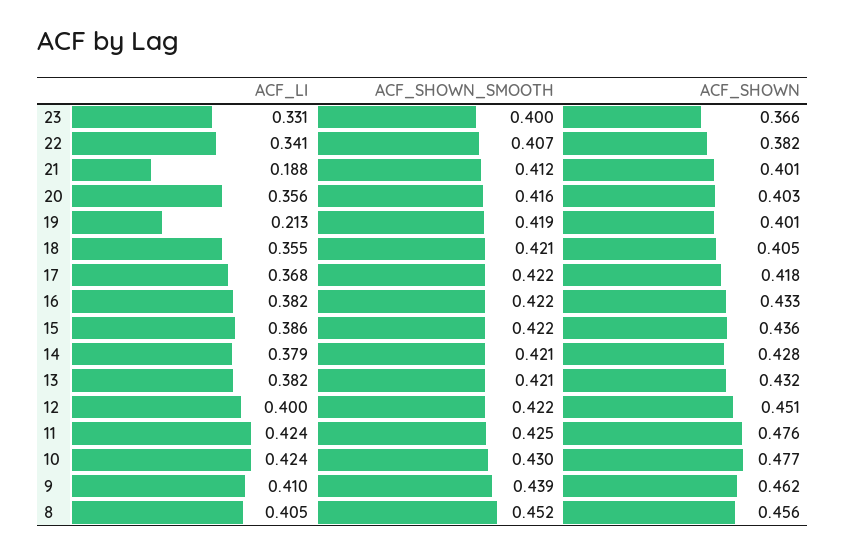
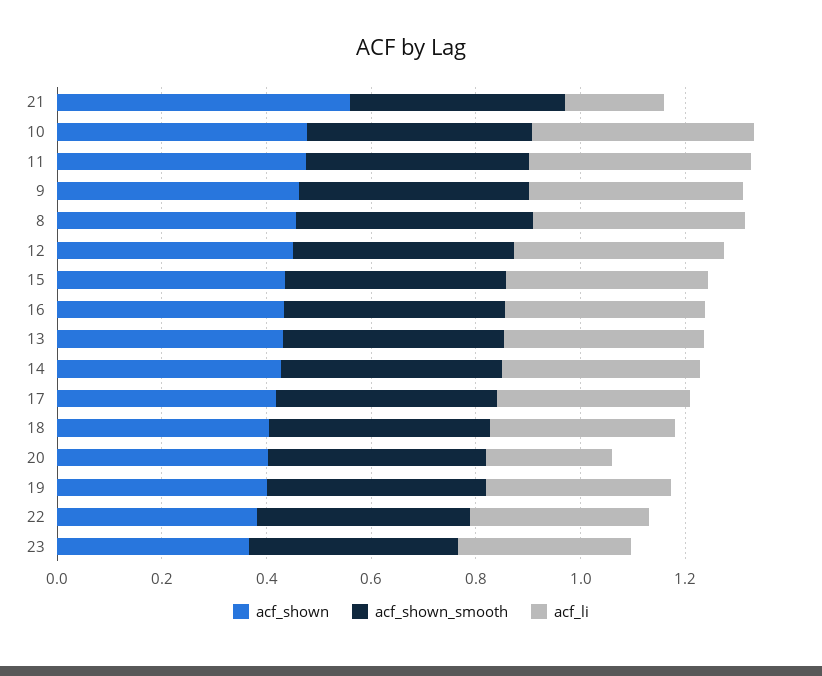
  {
    "ACF_LI": {
      "23": 0.331,
      "22": 0.341,
      "21": 0.188,
-     "20": 0.356,
+     "20": 0.25,
-     "19": 0.213,
+     "19": 0.35,
      "18": 0.355,
      "17": 0.368,
      "16": 0.382,
      "15": 0.386,
      "14": 0.379,
      "13": 0.382,
      "12": 0.4,
      "11": 0.424,
      "10": 0.424,
      "9": 0.41,
      "8": 0.405
    },
    "ACF_SHOWN_SMOOTH": {
      "23": 0.4,
      "22": 0.407,
      "21": 0.412,
      "20": 0.416,
      "19": 0.419,
      "18": 0.421,
      "17": 0.422,
      "16": 0.422,
      "15": 0.422,
      "14": 0.421,
      "13": 0.421,
      "12": 0.422,
      "11": 0.425,
      "10": 0.43,
      "9": 0.439,
      "8": 0.452
    },
    "ACF_SHOWN": {
      "23": 0.366,
      "22": 0.382,
-     "21": 0.401,
+     "21": 0.55,
      "20": 0.403,
      "19": 0.401,
      "18": 0.405,
      "17": 0.418,
      "16": 0.433,
      "15": 0.436,
      "14": 0.428,
      "13": 0.432,
      "12": 0.451,
      "11": 0.476,
      "10": 0.477,
      "9": 0.462,
      "8": 0.456
    }
  }

